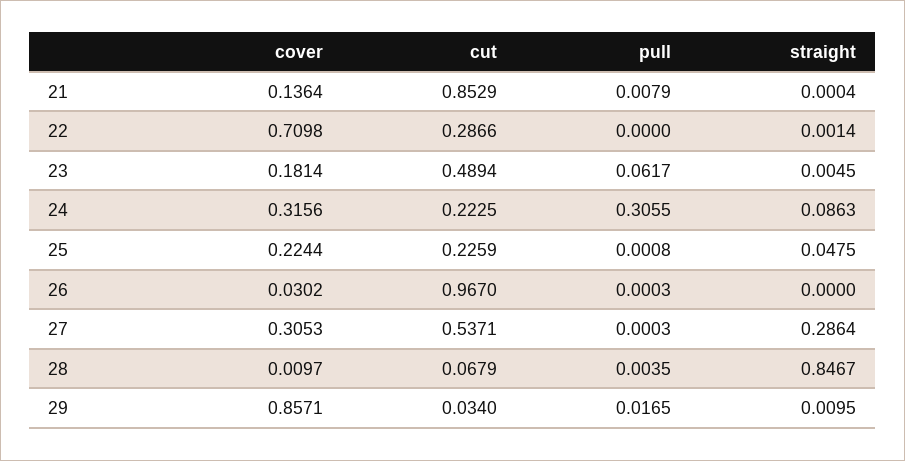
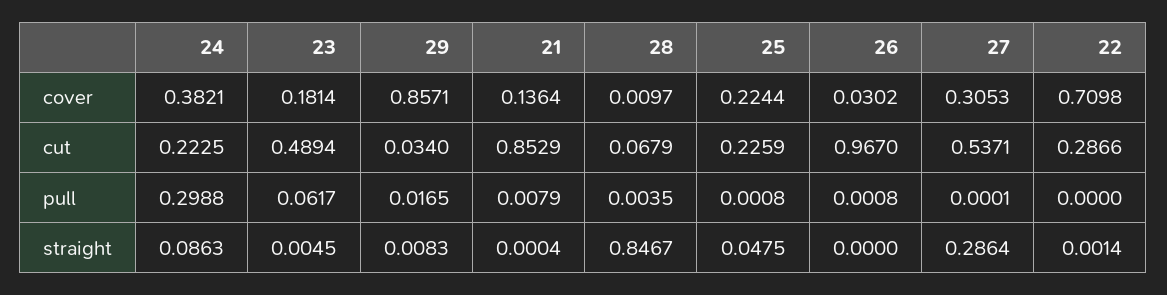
  {
    "cover": {
      "21": 0.1364,
      "22": 0.7098,
      "23": 0.1814,
-     "24": 0.3156,
+     "24": 0.3821,
      "25": 0.2244,
      "26": 0.0302,
      "27": 0.3053,
      "28": 0.0097,
      "29": 0.8571
    },
    "cut": {
      "21": 0.8529,
      "22": 0.2866,
      "23": 0.4894,
      "24": 0.2225,
      "25": 0.2259,
      "26": 0.967,
      "27": 0.5371,
      "28": 0.0679,
      "29": 0.034
    },
    "pull": {
      "21": 0.0079,
      "22": 0,
      "23": 0.0617,
-     "24": 0.3055,
+     "24": 0.2988,
      "25": 0.0008,
-     "26": 0.0003,
+     "26": 0.0008,
-     "27": 0.0003,
+     "27": 0.0001,
      "28": 0.0035,
      "29": 0.0165
    },
    "straight": {
      "21": 0.0004,
      "22": 0.0014,
      "23": 0.0045,
      "24": 0.0863,
      "25": 0.0475,
      "26": 0,
      "27": 0.2864,
      "28": 0.8467,
-     "29": 0.0095
+     "29": 0.0083
    }
  }

